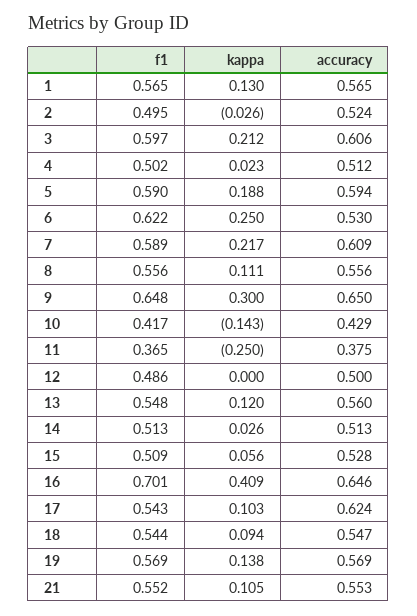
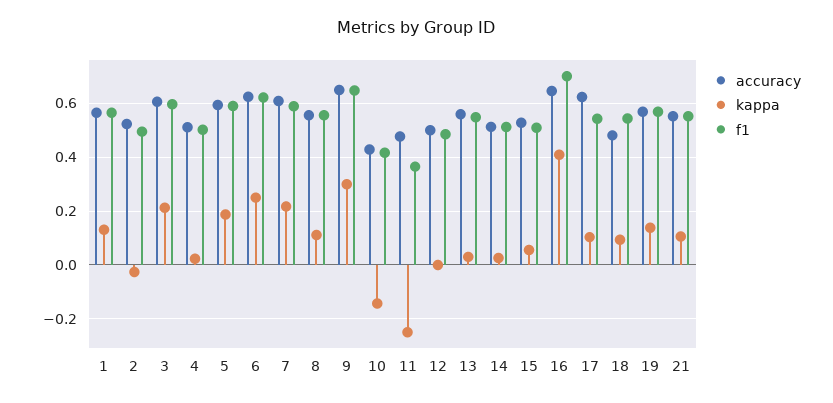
  {
    "f1": {
      "1": 0.565,
      "2": 0.495,
      "3": 0.597,
      "4": 0.502,
      "5": 0.59,
      "6": 0.622,
      "7": 0.589,
      "8": 0.556,
      "9": 0.648,
      "10": 0.417,
      "11": 0.365,
      "12": 0.486,
      "13": 0.548,
      "14": 0.513,
      "15": 0.509,
      "16": 0.701,
      "17": 0.543,
      "18": 0.544,
      "19": 0.569,
      "21": 0.552
    },
    "kappa": {
      "1": 0.13,
      "2": -0.026,
      "3": 0.212,
      "4": 0.023,
      "5": 0.188,
      "6": 0.25,
      "7": 0.217,
      "8": 0.111,
      "9": 0.3,
      "10": -0.143,
      "11": -0.25,
      "12": 0,
-     "13": 0.12,
+     "13": 0.025,
      "14": 0.026,
      "15": 0.056,
      "16": 0.409,
      "17": 0.103,
      "18": 0.094,
      "19": 0.138,
      "21": 0.105
    },
    "accuracy": {
      "1": 0.565,
      "2": 0.524,
      "3": 0.606,
      "4": 0.512,
      "5": 0.594,
-     "6": 0.53,
+     "6": 0.625,
      "7": 0.609,
      "8": 0.556,
      "9": 0.65,
      "10": 0.429,
-     "11": 0.375,
+     "11": 0.475,
      "12": 0.5,
      "13": 0.56,
      "14": 0.513,
      "15": 0.528,
      "16": 0.646,
      "17": 0.624,
-     "18": 0.547,
+     "18": 0.475,
      "19": 0.569,
      "21": 0.553
    }
  }

